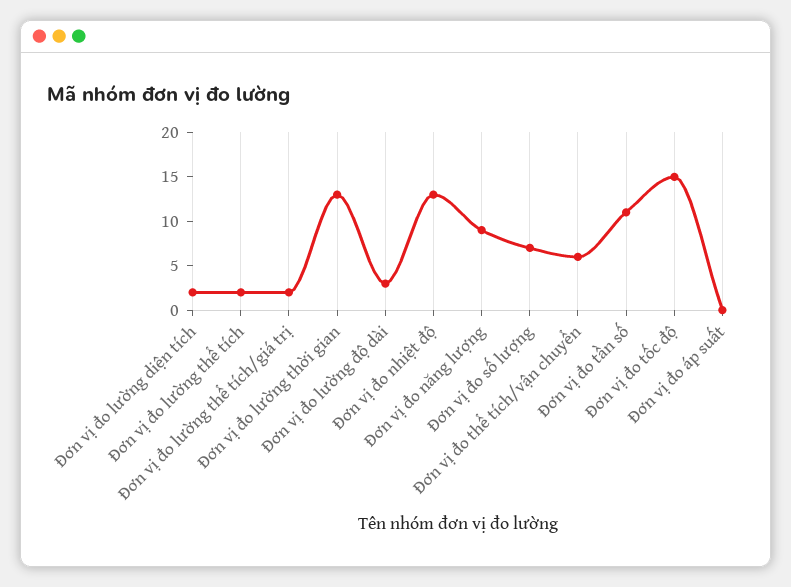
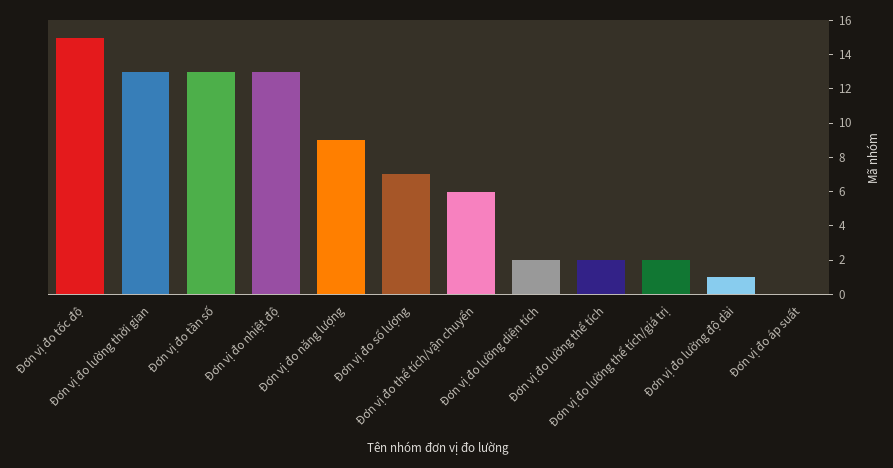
  {
    "Đơn vị đo lường diện tích": 2,
    "Đơn vị đo lường thể tích": 2,
    "Đơn vị đo lường thể tích/giá trị": 2,
    "Đơn vị đo lường thời gian": 13,
-   "Đơn vị đo lường độ dài": 3,
+   "Đơn vị đo lường độ dài": 1,
    "Đơn vị đo nhiệt độ": 13,
    "Đơn vị đo năng lượng": 9,
    "Đơn vị đo số lượng": 7,
    "Đơn vị đo thể tích/vận chuyển": 6,
-   "Đơn vị đo tần số": 11,
+   "Đơn vị đo tần số": 13,
    "Đơn vị đo tốc độ": 15,
    "Đơn vị đo áp suất": 0
  }

